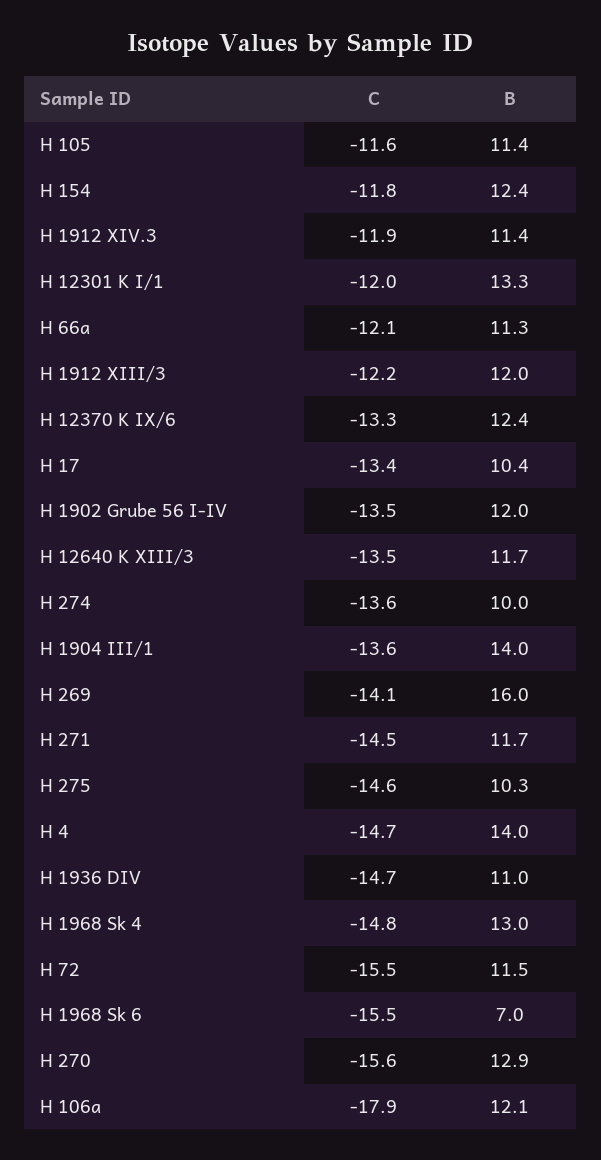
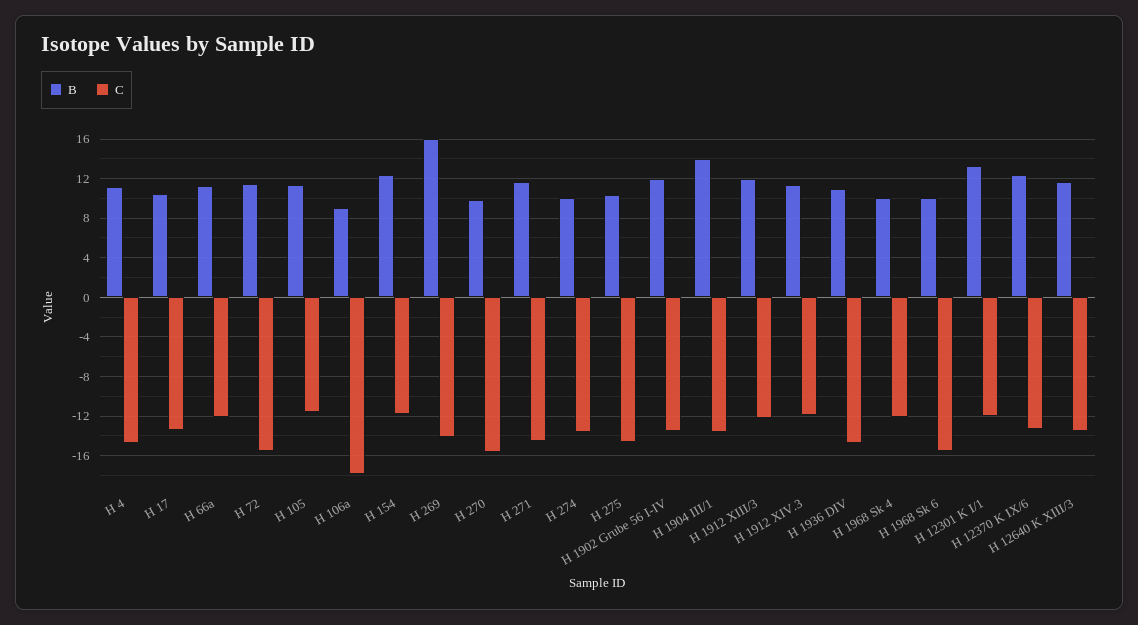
  {
    "C": {
      "H 105": -11.6,
      "H 154": -11.8,
      "H 1912 XIV.3": -11.9,
      "H 12301 K I/1": -12,
      "H 66a": -12.1,
      "H 1912 XIII/3": -12.2,
      "H 12370 K IX/6": -13.3,
      "H 17": -13.4,
      "H 1902 Grube 56 I-IV": -13.5,
      "H 12640 K XIII/3": -13.5,
      "H 274": -13.6,
      "H 1904 III/1": -13.6,
      "H 269": -14.1,
      "H 271": -14.5,
      "H 275": -14.6,
      "H 4": -14.7,
      "H 1936 DIV": -14.7,
-     "H 1968 Sk 4": -14.8,
+     "H 1968 Sk 4": -12,
      "H 72": -15.5,
      "H 1968 Sk 6": -15.5,
      "H 270": -15.6,
      "H 106a": -17.9
    },
    "B": {
      "H 105": 11.4,
      "H 154": 12.4,
      "H 1912 XIV.3": 11.4,
      "H 12301 K I/1": 13.3,
      "H 66a": 11.3,
      "H 1912 XIII/3": 12,
      "H 12370 K IX/6": 12.4,
      "H 17": 10.4,
      "H 1902 Grube 56 I-IV": 12,
      "H 12640 K XIII/3": 11.7,
      "H 274": 10,
      "H 1904 III/1": 14,
      "H 269": 16,
      "H 271": 11.7,
      "H 275": 10.3,
-     "H 4": 14,
+     "H 4": 11,
      "H 1936 DIV": 11,
-     "H 1968 Sk 4": 13,
+     "H 1968 Sk 4": 10,
      "H 72": 11.5,
-     "H 1968 Sk 6": 7,
+     "H 1968 Sk 6": 10,
-     "H 270": 12.9,
+     "H 270": 10,
-     "H 106a": 12.1
+     "H 106a": 9
    }
  }

